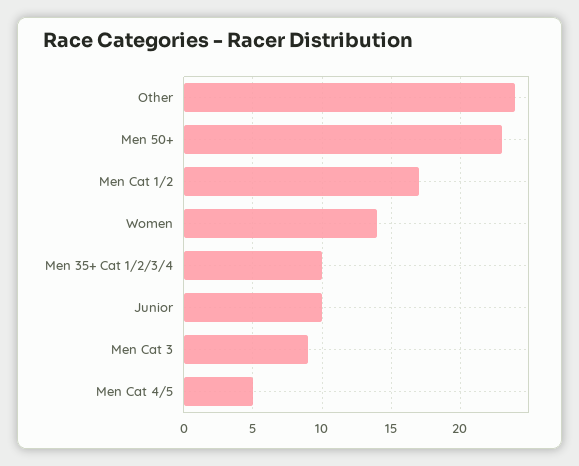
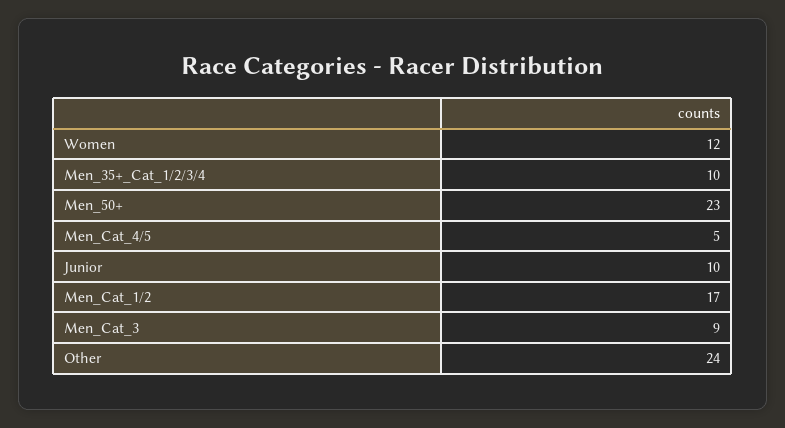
  {
    "Other": 24,
    "Men 50+": 23,
    "Men Cat 1/2": 17,
-   "Women": 14,
+   "Women": 12,
    "Men 35+ Cat 1/2/3/4": 10,
    "Junior": 10,
    "Men Cat 3": 9,
    "Men Cat 4/5": 5
  }

